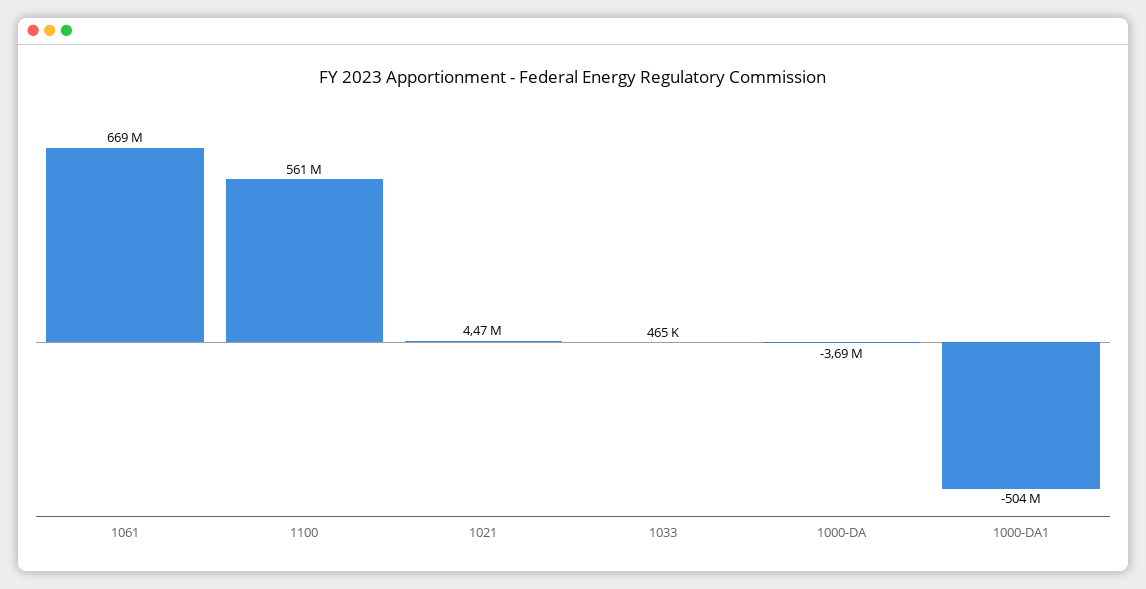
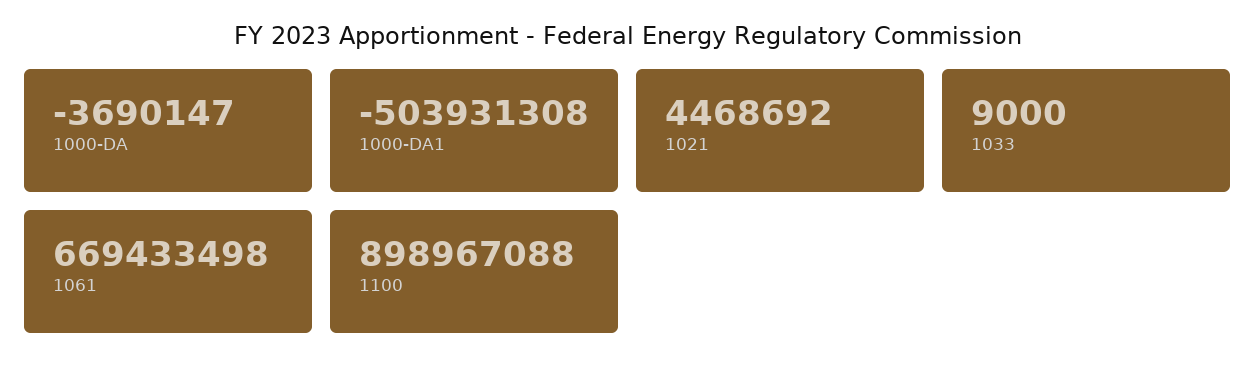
  {
    "1061": 669433498,
-   "1100": 561000000,
+   "1100": 898967088,
    "1021": 4468692,
-   "1033": 465000,
+   "1033": 9000,
    "1000-DA": -3690147,
    "1000-DA1": -503931308
  }

